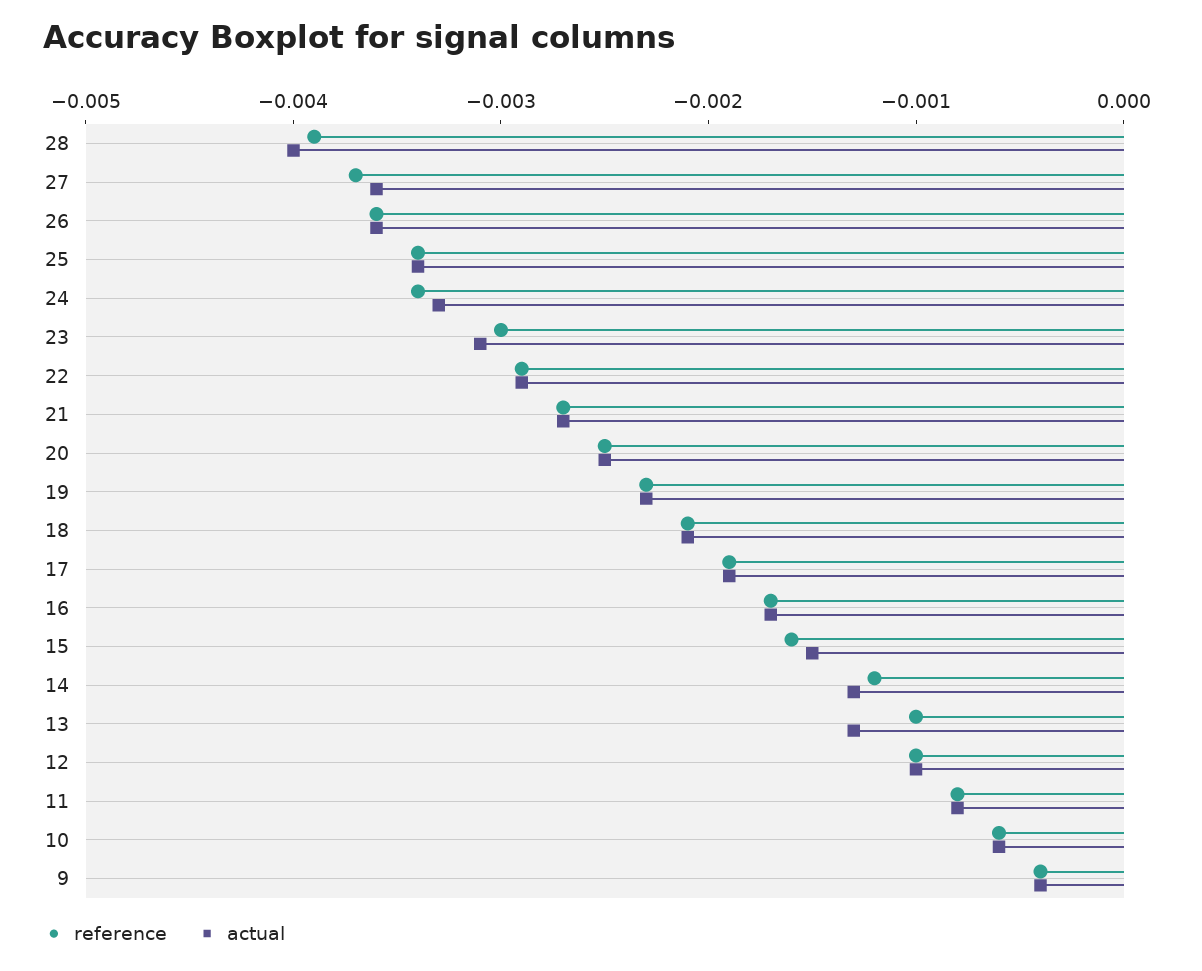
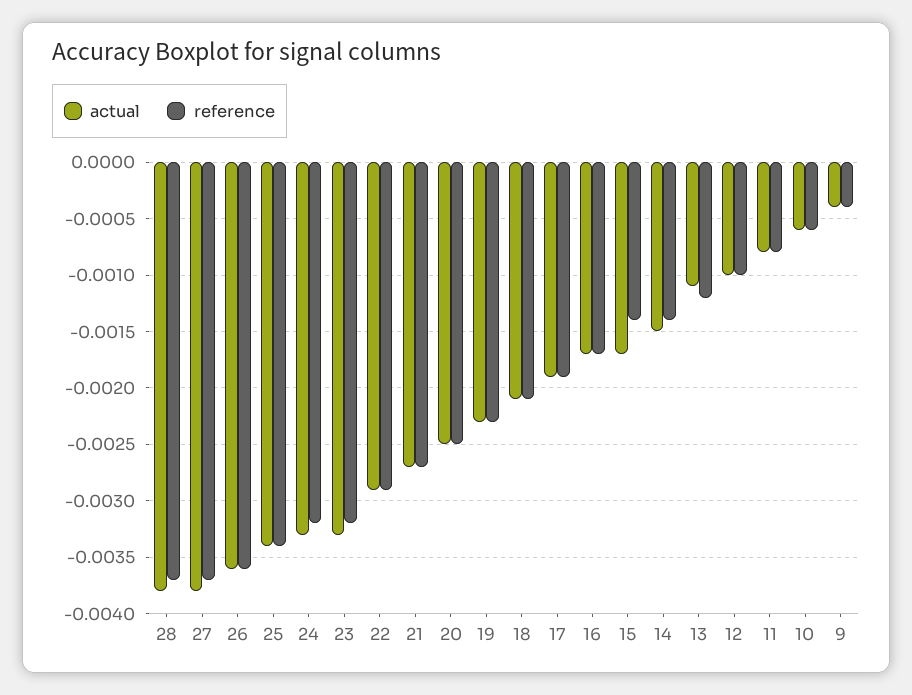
  {
    "reference": {
-     "28": -0.0039,
+     "28": -0.0037,
      "27": -0.0037,
      "26": -0.0036,
      "25": -0.0034,
-     "24": -0.0034,
+     "24": -0.0032,
-     "23": -0.003,
+     "23": -0.0032,
      "22": -0.0029,
      "21": -0.0027,
      "20": -0.0025,
      "19": -0.0023,
      "18": -0.0021,
      "17": -0.0019,
      "16": -0.0017,
-     "15": -0.0016,
+     "15": -0.0014,
-     "14": -0.0012,
+     "14": -0.0014,
-     "13": -0.001,
+     "13": -0.0012,
      "12": -0.001,
      "11": -0.0008,
      "10": -0.0006,
      "9": -0.0004
    },
    "actual": {
-     "28": -0.004,
+     "28": -0.0038,
-     "27": -0.0036,
+     "27": -0.0038,
      "26": -0.0036,
      "25": -0.0034,
      "24": -0.0033,
-     "23": -0.0031,
+     "23": -0.0033,
      "22": -0.0029,
      "21": -0.0027,
      "20": -0.0025,
      "19": -0.0023,
      "18": -0.0021,
      "17": -0.0019,
      "16": -0.0017,
-     "15": -0.0015,
+     "15": -0.0017,
-     "14": -0.0013,
+     "14": -0.0015,
-     "13": -0.0013,
+     "13": -0.0011,
      "12": -0.001,
      "11": -0.0008,
      "10": -0.0006,
      "9": -0.0004
    }
  }

